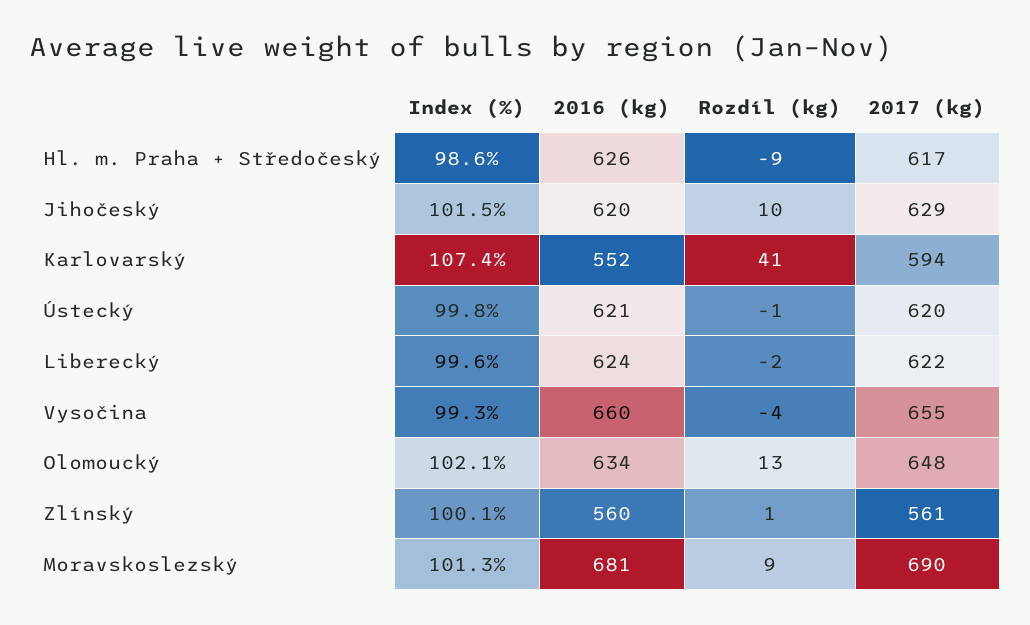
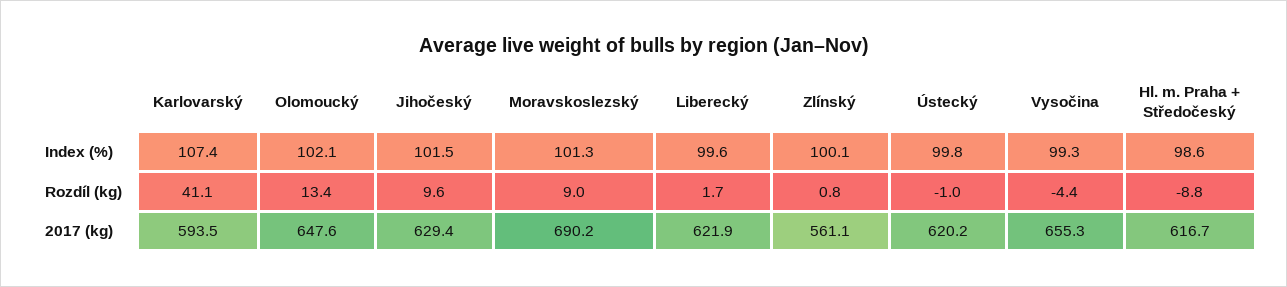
  {
    "Index (%)": {
      "Hl. m. Praha + Středočeský": 98.6,
      "Jihočeský": 101.5,
      "Karlovarský": 107.4,
      "Ústecký": 99.8,
      "Liberecký": 99.6,
      "Vysočina": 99.3,
      "Olomoucký": 102.1,
      "Zlínský": 100.1,
      "Moravskoslezský": 101.3
    },
-   "2016 (kg)": {
-     "Hl. m. Praha + Středočeský": 626,
-     "Jihočeský": 620,
-     "Karlovarský": 552,
-     "Ústecký": 621,
-     "Liberecký": 624,
-     "Vysočina": 660,
-     "Olomoucký": 634,
-     "Zlínský": 560,
-     "Moravskoslezský": 681
-   },
    "Rozdíl (kg)": {
      "Hl. m. Praha + Středočeský": -8.8,
      "Jihočeský": 9.6,
      "Karlovarský": 41.1,
      "Ústecký": -1,
-     "Liberecký": -2,
+     "Liberecký": 1.7,
      "Vysočina": -4.4,
      "Olomoucký": 13.4,
      "Zlínský": 0.8,
      "Moravskoslezský": 9
    },
    "2017 (kg)": {
      "Hl. m. Praha + Středočeský": 616.7,
      "Jihočeský": 629.4,
      "Karlovarský": 593.5,
      "Ústecký": 620.2,
      "Liberecký": 621.9,
      "Vysočina": 655.3,
      "Olomoucký": 647.6,
      "Zlínský": 561.1,
      "Moravskoslezský": 690.2
    }
  }

